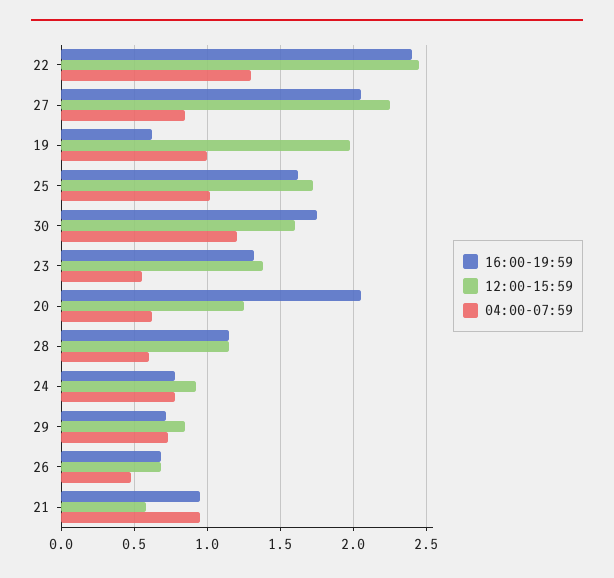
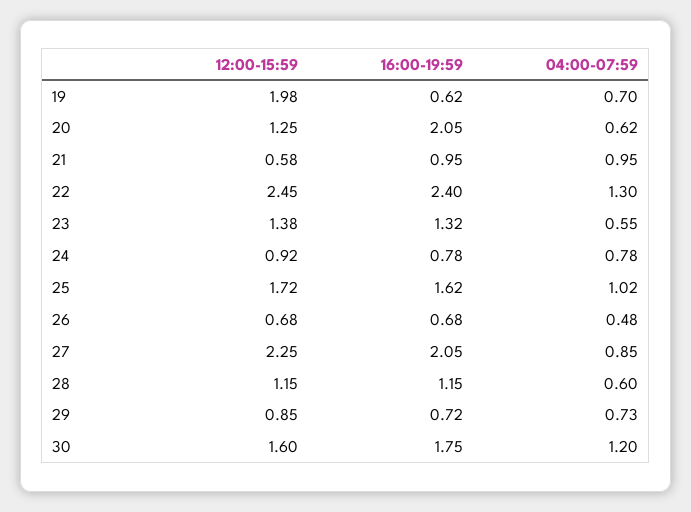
  {
    "16:00-19:59": {
      "22": 2.4,
      "27": 2.05,
      "19": 0.62,
      "25": 1.62,
      "30": 1.75,
      "23": 1.32,
      "20": 2.05,
      "28": 1.15,
      "24": 0.78,
      "29": 0.72,
      "26": 0.68,
      "21": 0.95
    },
    "12:00-15:59": {
      "22": 2.45,
      "27": 2.25,
      "19": 1.98,
      "25": 1.72,
      "30": 1.6,
      "23": 1.38,
      "20": 1.25,
      "28": 1.15,
      "24": 0.92,
      "29": 0.85,
      "26": 0.68,
      "21": 0.58
    },
    "04:00-07:59": {
      "22": 1.3,
      "27": 0.85,
-     "19": 1,
+     "19": 0.7,
      "25": 1.02,
      "30": 1.2,
      "23": 0.55,
      "20": 0.62,
      "28": 0.6,
      "24": 0.78,
      "29": 0.73,
      "26": 0.48,
      "21": 0.95
    }
  }

